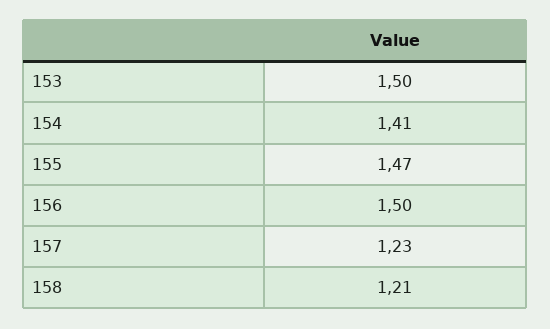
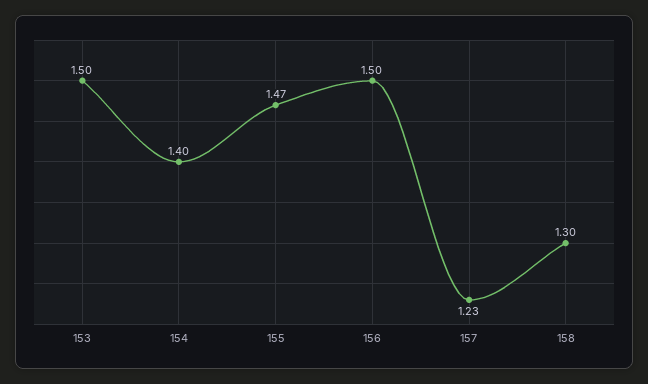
  {
    "153": 1.5,
-   "154": 1.41,
+   "154": 1.4,
    "155": 1.47,
    "156": 1.5,
    "157": 1.23,
-   "158": 1.21
+   "158": 1.3
  }

